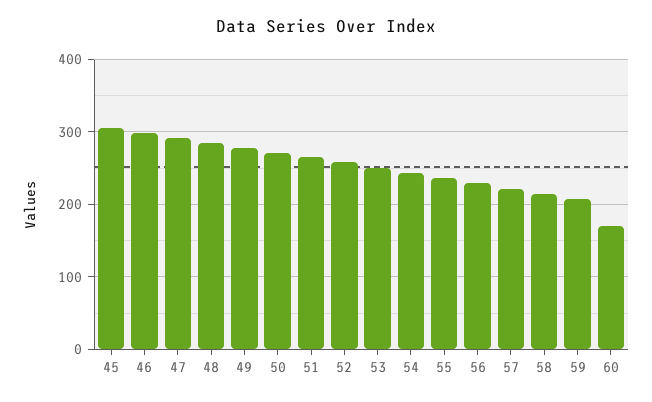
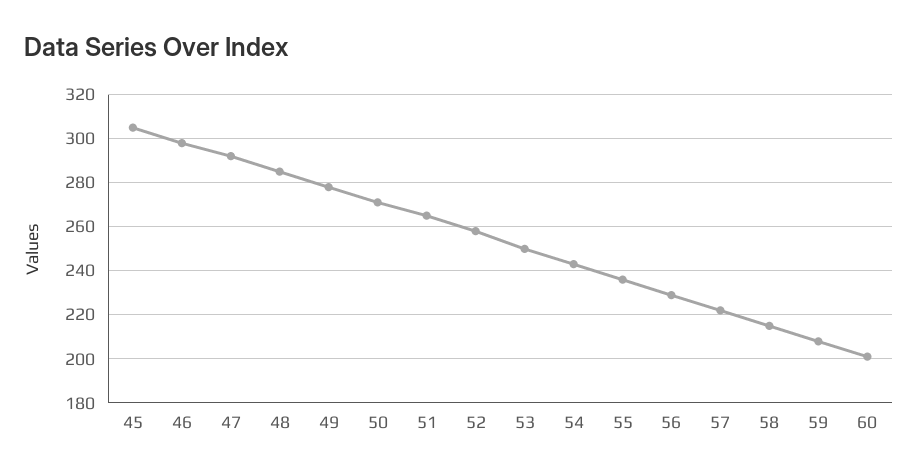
  {
    "45": 305,
    "46": 300,
    "47": 290,
    "48": 285,
    "49": 280,
    "50": 270,
    "51": 265,
    "52": 260,
    "53": 250,
    "54": 245,
    "55": 235,
    "56": 230,
    "57": 220,
    "58": 215,
    "59": 210,
-   "60": 170
+   "60": 200
  }

